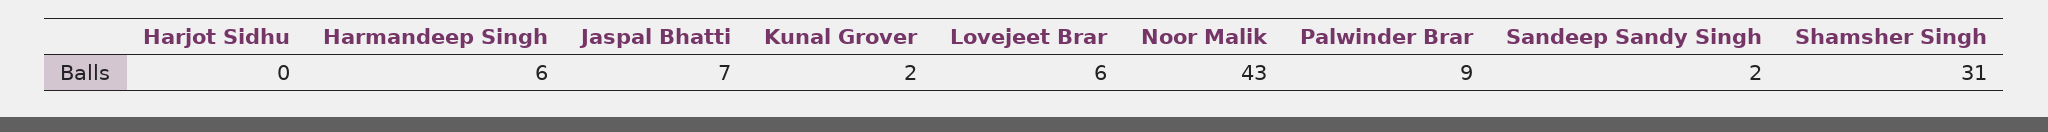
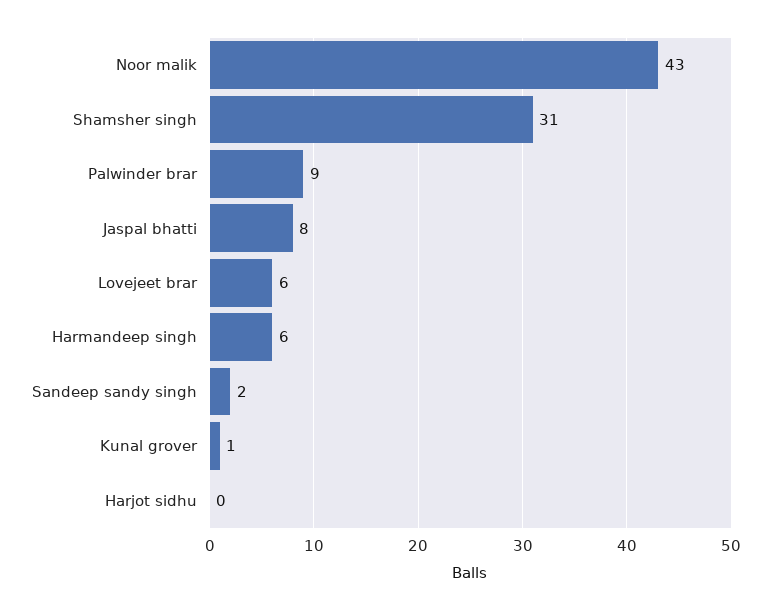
  {
    "Harjot Sidhu": 0,
    "Harmandeep Singh": 6,
-   "Jaspal Bhatti": 7,
+   "Jaspal Bhatti": 8,
-   "Kunal Grover": 2,
+   "Kunal Grover": 1,
    "Lovejeet Brar": 6,
    "Noor Malik": 43,
    "Palwinder Brar": 9,
    "Sandeep Sandy Singh": 2,
    "Shamsher Singh": 31
  }

